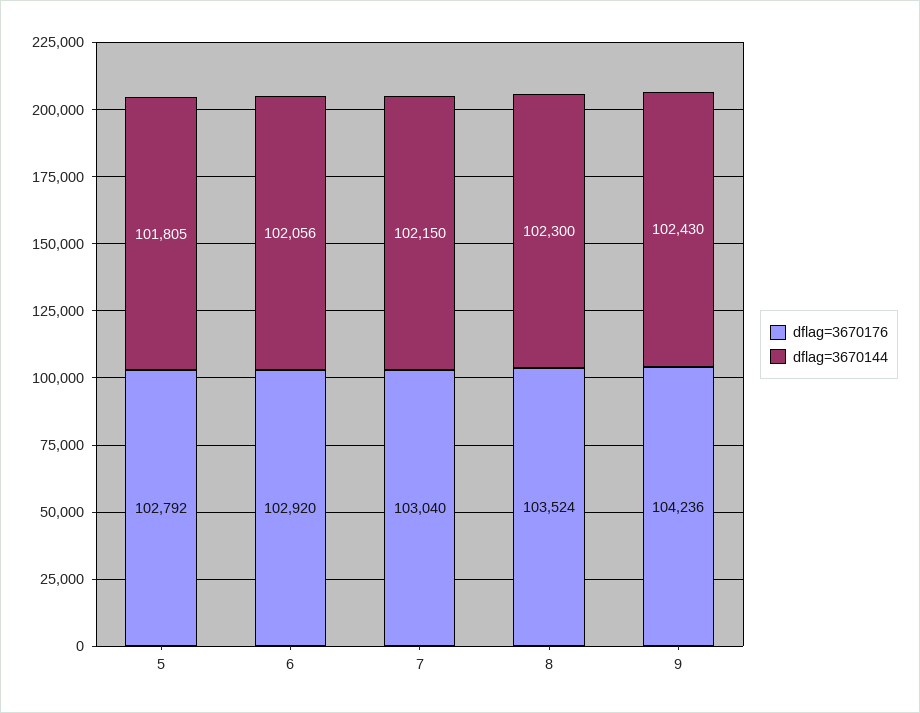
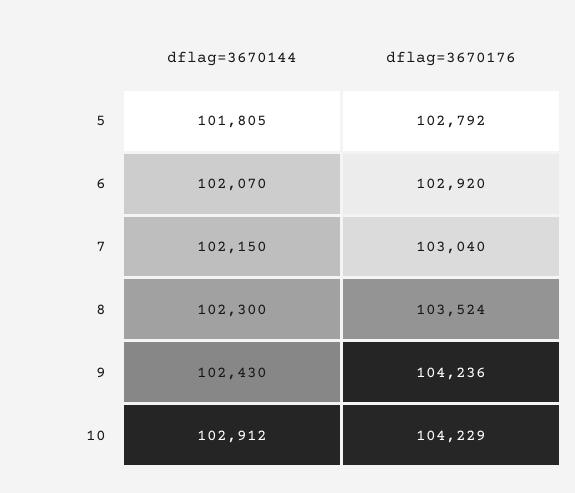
  {
    "dflag=3670176": {
      "5": 102792,
      "6": 102920,
      "7": 103040,
      "8": 103524,
-     "9": 104236
+     "9": 104236,
+     "10": 104229
    },
    "dflag=3670144": {
      "5": 101805,
-     "6": 102056,
+     "6": 102070,
      "7": 102150,
      "8": 102300,
-     "9": 102430
+     "9": 102430,
+     "10": 102912
    }
  }

